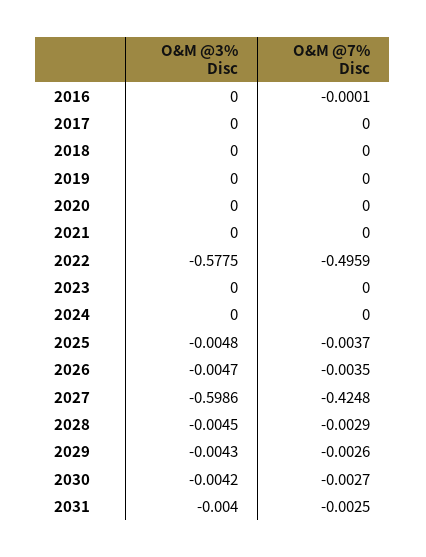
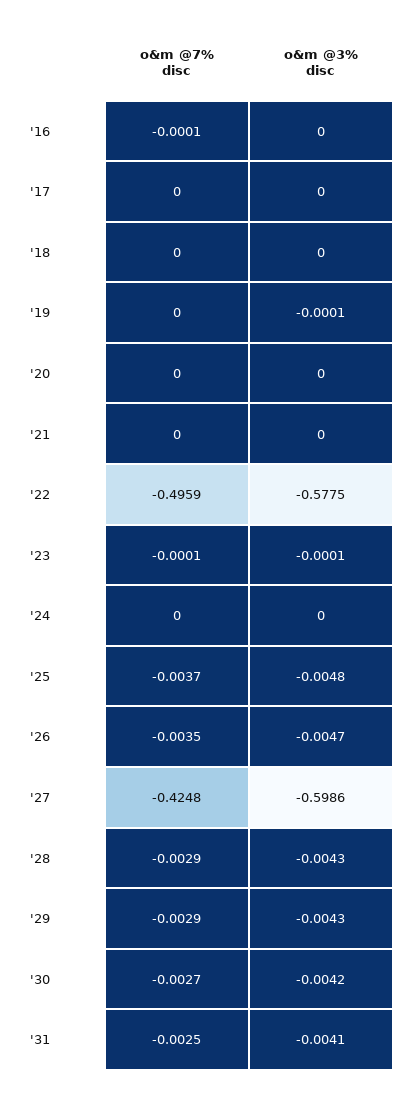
  {
    "O&M @3% Disc": {
      "2016": 0,
      "2017": 0,
      "2018": 0,
-     "2019": 0,
+     "2019": -0.0001,
      "2020": 0,
      "2021": 0,
      "2022": -0.5775,
-     "2023": 0,
+     "2023": -0.0001,
      "2024": 0,
      "2025": -0.0048,
      "2026": -0.0047,
      "2027": -0.5986,
-     "2028": -0.0045,
+     "2028": -0.0043,
      "2029": -0.0043,
      "2030": -0.0042,
-     "2031": -0.004
+     "2031": -0.0041
    },
    "O&M @7% Disc": {
      "2016": -0.0001,
      "2017": 0,
      "2018": 0,
      "2019": 0,
      "2020": 0,
      "2021": 0,
      "2022": -0.4959,
-     "2023": 0,
+     "2023": -0.0001,
      "2024": 0,
      "2025": -0.0037,
      "2026": -0.0035,
      "2027": -0.4248,
      "2028": -0.0029,
-     "2029": -0.0026,
+     "2029": -0.0029,
      "2030": -0.0027,
      "2031": -0.0025
    }
  }

